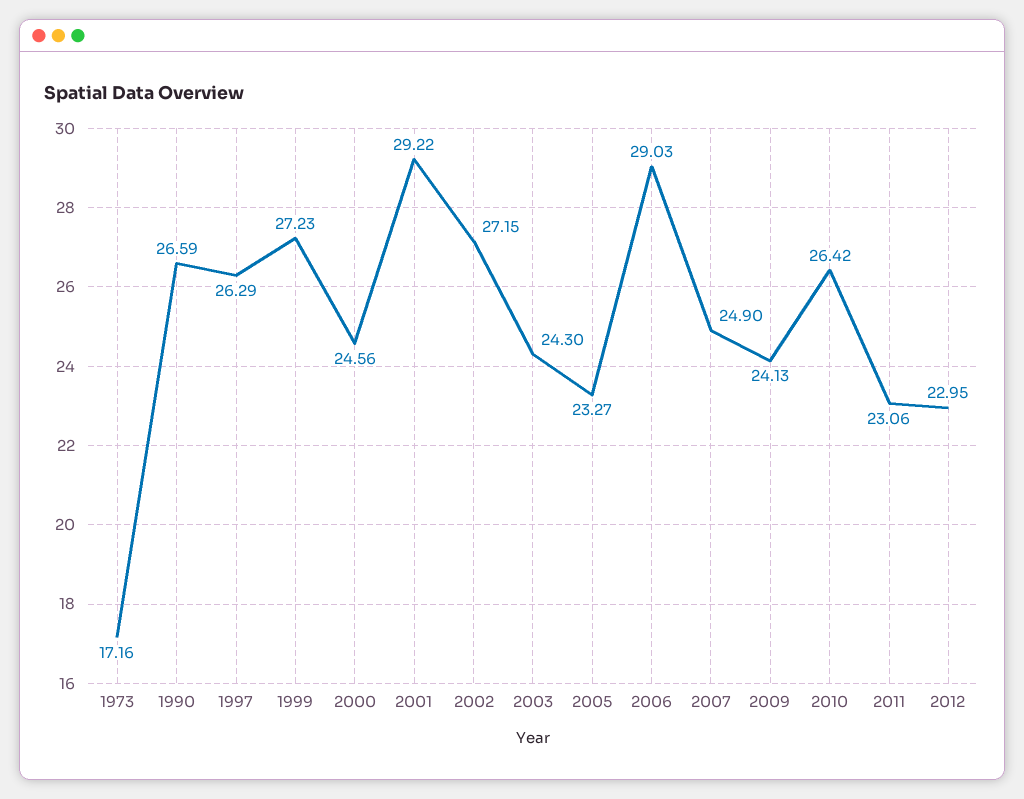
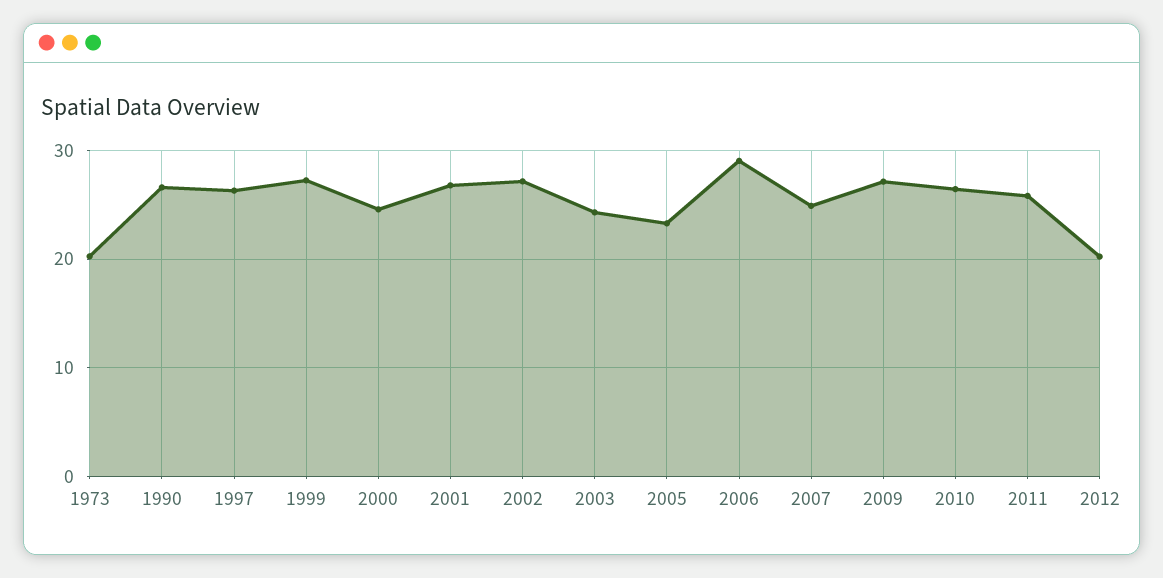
  {
-   "1973": 17.16,
+   "1973": 20,
    "1990": 26.59,
    "1997": 26.29,
    "1999": 27.23,
    "2000": 24.56,
-   "2001": 29.22,
+   "2001": 27,
    "2002": 27.15,
    "2003": 24.3,
    "2005": 23.27,
    "2006": 29.03,
    "2007": 24.9,
-   "2009": 24.13,
+   "2009": 27,
    "2010": 26.42,
-   "2011": 23.06,
+   "2011": 26,
-   "2012": 22.95
+   "2012": 20
  }

